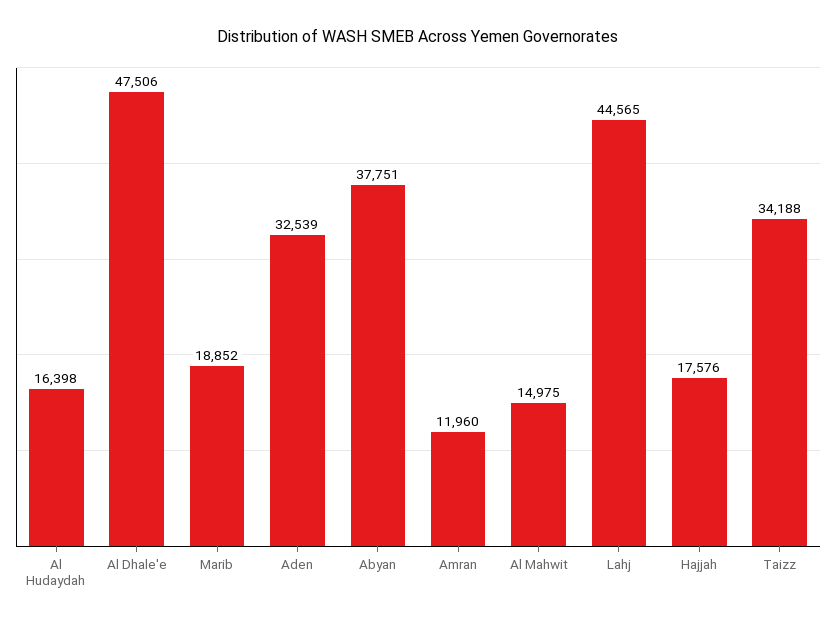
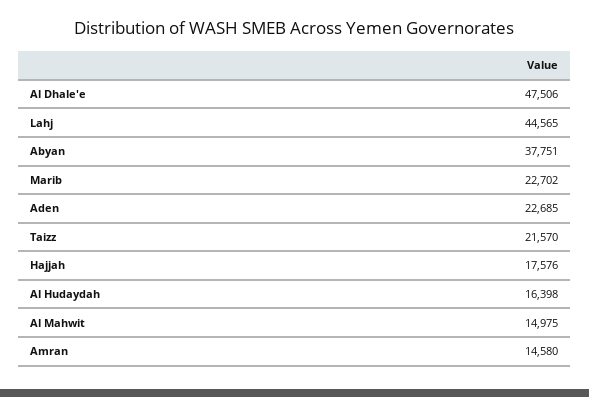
  {
    "Al Hudaydah": 16398,
    "Al Dhale'e": 47506,
-   "Marib": 18852,
+   "Marib": 22702,
-   "Aden": 32539,
+   "Aden": 22685,
    "Abyan": 37751,
-   "Amran": 11960,
+   "Amran": 14580,
    "Al Mahwit": 14975,
    "Lahj": 44565,
    "Hajjah": 17576,
-   "Taizz": 34188
+   "Taizz": 21570
  }

